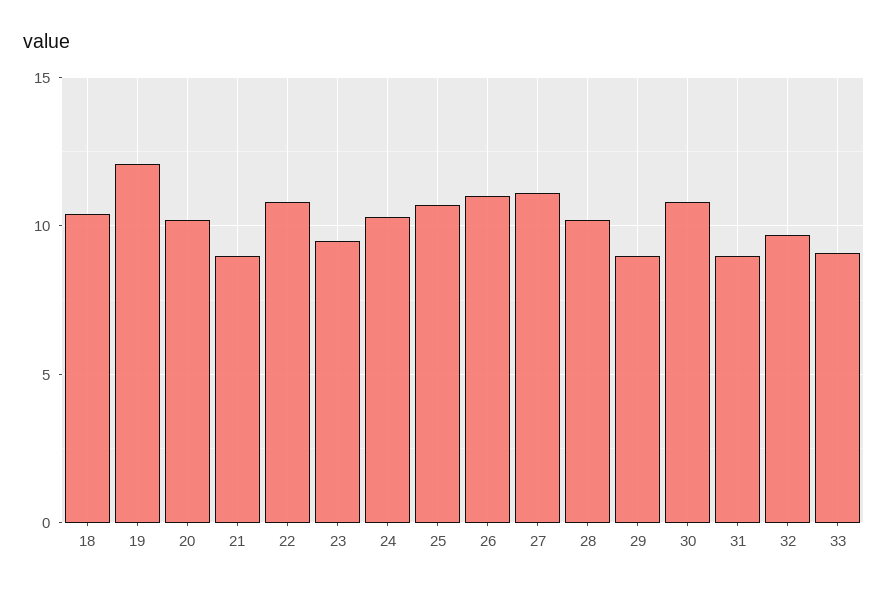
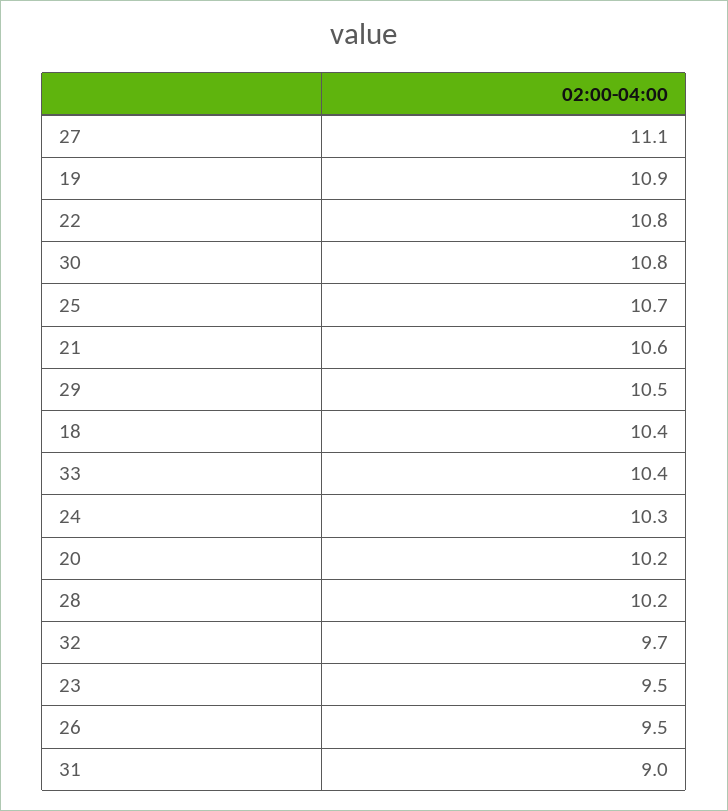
  {
    "18": 10.4,
-   "19": 12,
+   "19": 10.9,
    "20": 10.2,
-   "21": 9,
+   "21": 10.6,
    "22": 10.8,
    "23": 9.5,
    "24": 10.3,
    "25": 10.7,
-   "26": 11,
+   "26": 9.5,
    "27": 11.1,
    "28": 10.2,
-   "29": 9,
+   "29": 10.5,
    "30": 10.8,
    "31": 9,
    "32": 9.7,
-   "33": 9
+   "33": 10.4
  }

